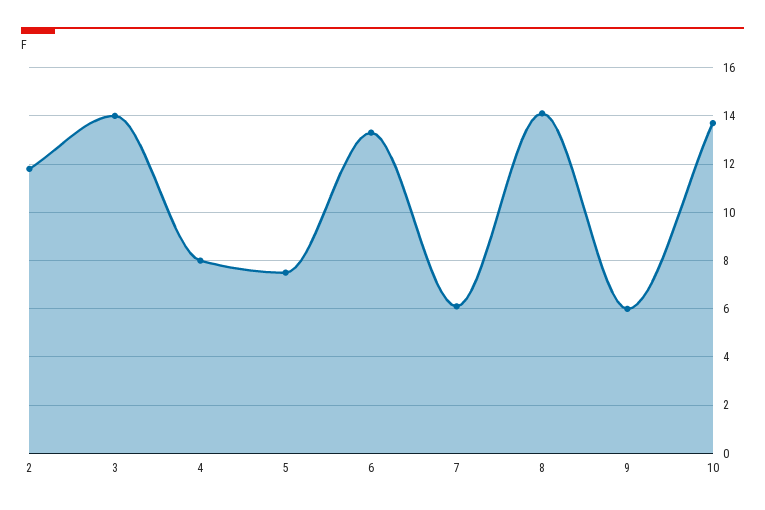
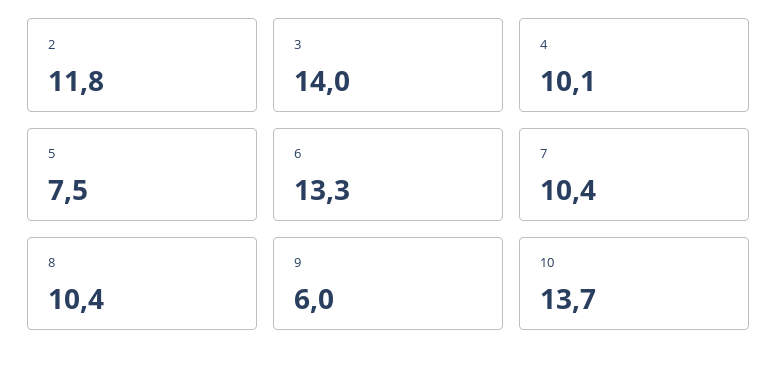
  {
    "2": 11.8,
    "3": 14,
-   "4": 8,
+   "4": 10.1,
    "5": 7.5,
    "6": 13.3,
-   "7": 6,
+   "7": 10.4,
-   "8": 14,
+   "8": 10.4,
    "9": 6,
    "10": 13.7
  }

